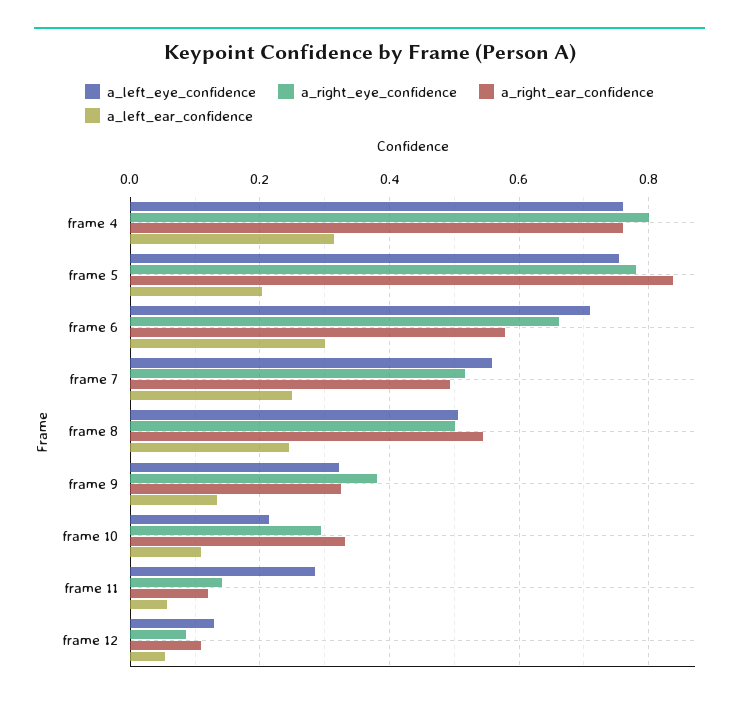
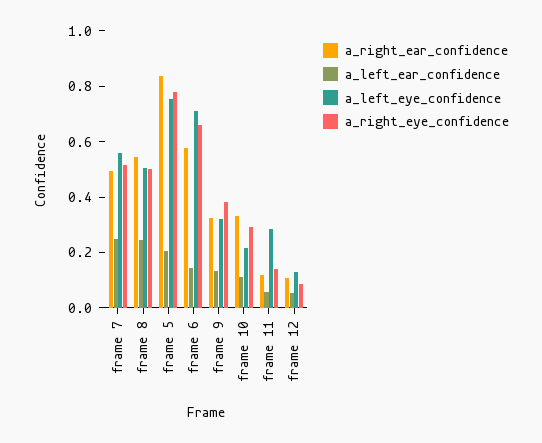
  {
    "a_left_eye_confidence": {
-     "frame 4": 0.76,
      "frame 5": 0.76,
      "frame 6": 0.7,
      "frame 7": 0.56,
      "frame 8": 0.5,
      "frame 9": 0.32,
      "frame 10": 0.22,
      "frame 11": 0.28,
      "frame 12": 0.12
    },
    "a_right_eye_confidence": {
-     "frame 4": 0.8,
      "frame 5": 0.78,
      "frame 6": 0.66,
      "frame 7": 0.52,
      "frame 8": 0.5,
      "frame 9": 0.38,
      "frame 10": 0.3,
      "frame 11": 0.14,
      "frame 12": 0.08
    },
    "a_right_ear_confidence": {
-     "frame 4": 0.76,
      "frame 5": 0.84,
      "frame 6": 0.58,
      "frame 7": 0.5,
      "frame 8": 0.54,
      "frame 9": 0.32,
      "frame 10": 0.34,
      "frame 11": 0.12,
      "frame 12": 0.1
    },
    "a_left_ear_confidence": {
-     "frame 4": 0.32,
      "frame 5": 0.2,
-     "frame 6": 0.3,
+     "frame 6": 0.15,
      "frame 7": 0.26,
      "frame 8": 0.24,
      "frame 9": 0.14,
      "frame 10": 0.1,
      "frame 11": 0.06,
      "frame 12": 0.06
    }
  }

